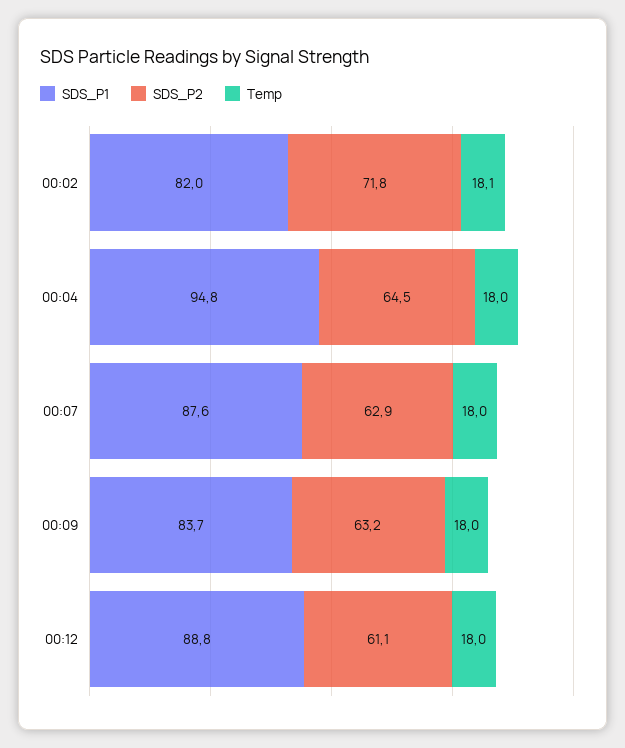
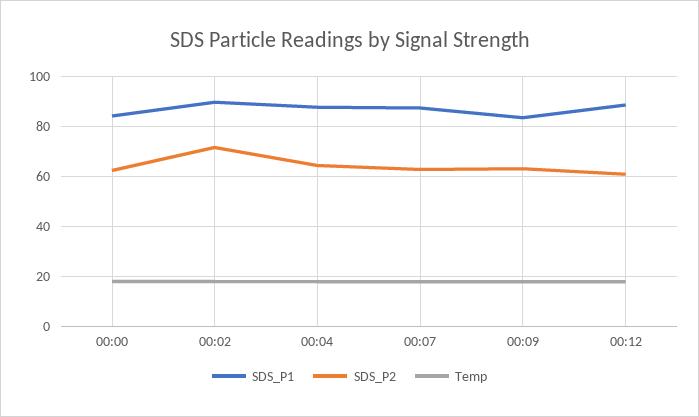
  {
    "SDS_P1": {
-     "00:02": 82,
+     "00:02": 90,
-     "00:04": 94.8,
+     "00:04": 87.5,
      "00:07": 87.6,
      "00:09": 83.7,
-     "00:12": 88.8
+     "00:12": 88.8,
+     "00:00": 85
    },
    "SDS_P2": {
      "00:02": 71.8,
      "00:04": 64.5,
      "00:07": 62.9,
      "00:09": 63.2,
-     "00:12": 61.1
+     "00:12": 61.1,
+     "00:00": 62.5
    },
    "Temp": {
      "00:02": 18.1,
      "00:04": 18,
      "00:07": 18,
      "00:09": 18,
-     "00:12": 18
+     "00:12": 18,
+     "00:00": 17.5
    }
  }

